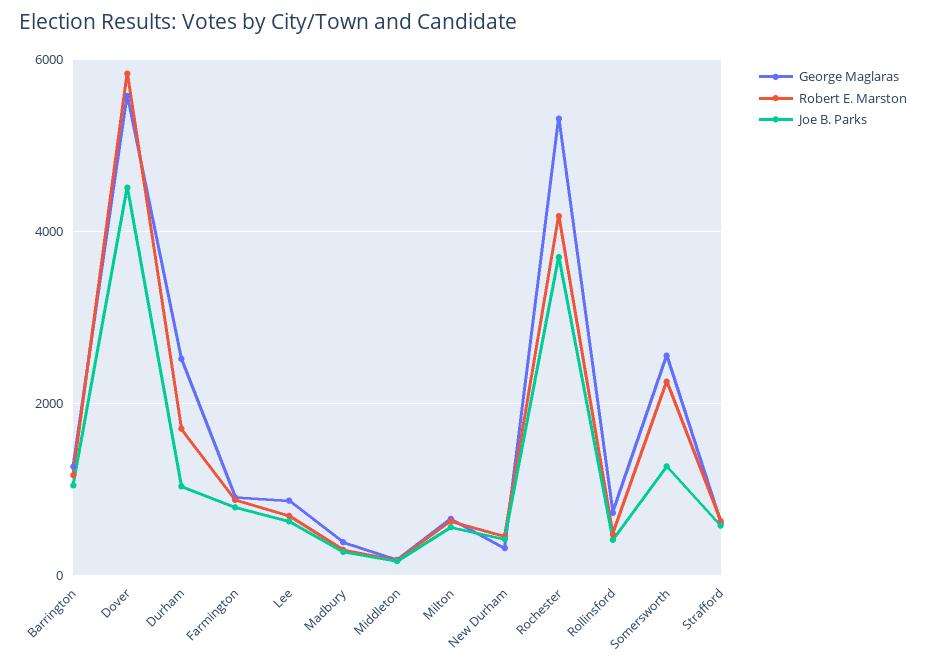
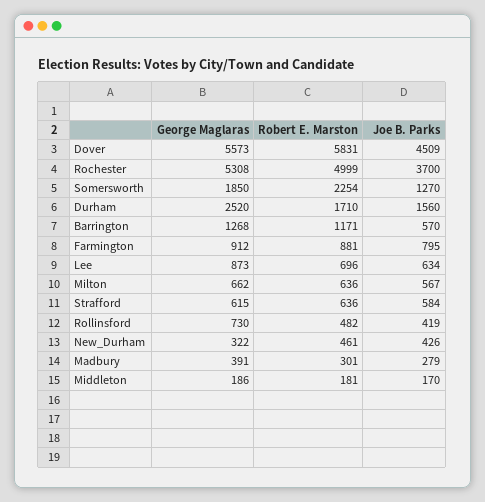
  {
    "George Maglaras": {
      "Barrington": 1268,
      "Dover": 5573,
      "Durham": 2520,
      "Farmington": 912,
      "Lee": 873,
      "Madbury": 391,
      "Middleton": 186,
      "Milton": 662,
      "New Durham": 322,
      "Rochester": 5308,
      "Rollinsford": 730,
-     "Somersworth": 2600,
+     "Somersworth": 1850,
      "Strafford": 615
    },
    "Robert E. Marston": {
      "Barrington": 1171,
      "Dover": 5831,
      "Durham": 1710,
      "Farmington": 881,
      "Lee": 696,
      "Madbury": 301,
      "Middleton": 181,
      "Milton": 636,
      "New Durham": 461,
-     "Rochester": 4200,
+     "Rochester": 4999,
      "Rollinsford": 482,
      "Somersworth": 2254,
      "Strafford": 636
    },
    "Joe B. Parks": {
-     "Barrington": 1000,
+     "Barrington": 570,
      "Dover": 4509,
-     "Durham": 1000,
+     "Durham": 1560,
      "Farmington": 795,
      "Lee": 634,
      "Madbury": 279,
      "Middleton": 170,
      "Milton": 567,
      "New Durham": 426,
      "Rochester": 3700,
      "Rollinsford": 419,
      "Somersworth": 1270,
      "Strafford": 584
    }
  }

